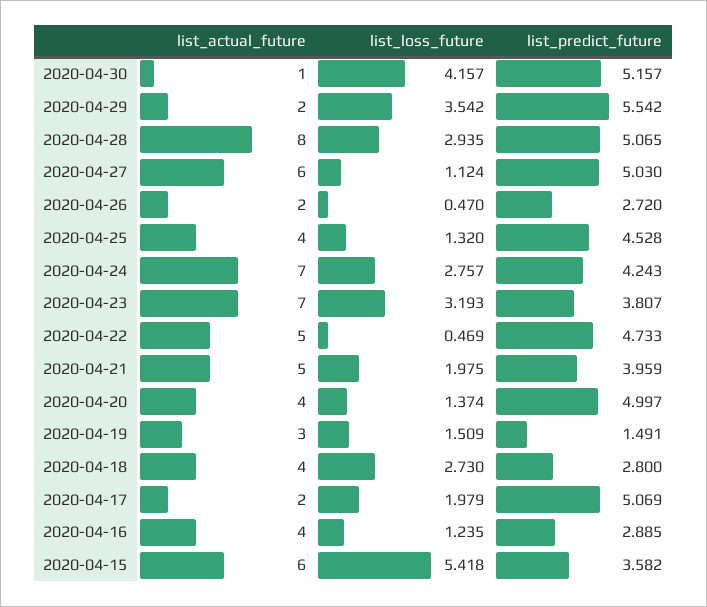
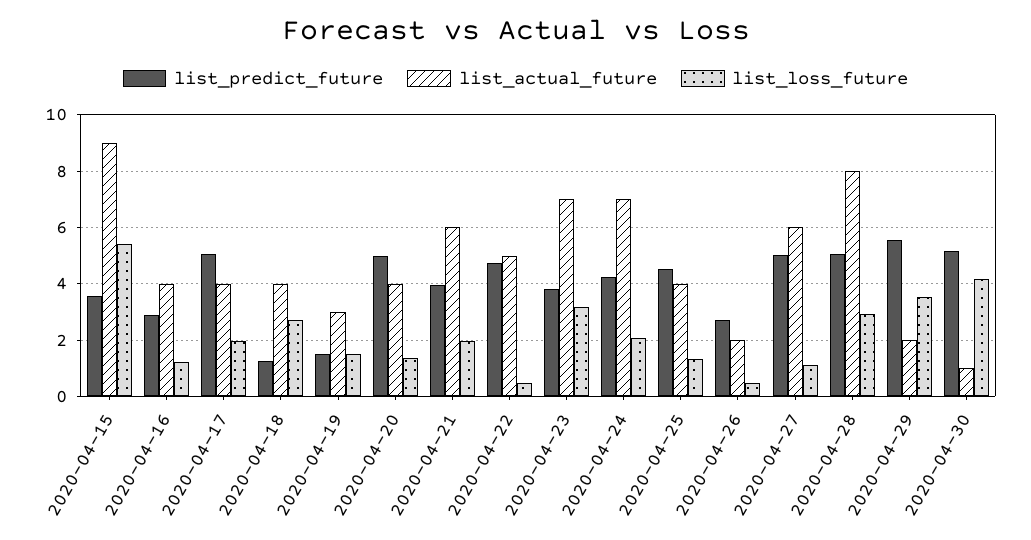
  {
    "list_actual_future": {
      "2020-04-30": 1,
      "2020-04-29": 2,
      "2020-04-28": 8,
      "2020-04-27": 6,
      "2020-04-26": 2,
      "2020-04-25": 4,
      "2020-04-24": 7,
      "2020-04-23": 7,
      "2020-04-22": 5,
-     "2020-04-21": 5,
+     "2020-04-21": 6,
      "2020-04-20": 4,
      "2020-04-19": 3,
      "2020-04-18": 4,
-     "2020-04-17": 2,
+     "2020-04-17": 4,
      "2020-04-16": 4,
-     "2020-04-15": 6
+     "2020-04-15": 9
    },
    "list_loss_future": {
      "2020-04-30": 4.157,
      "2020-04-29": 3.542,
      "2020-04-28": 2.935,
      "2020-04-27": 1.124,
      "2020-04-26": 0.47,
      "2020-04-25": 1.32,
-     "2020-04-24": 2.757,
+     "2020-04-24": 2,
      "2020-04-23": 3.193,
      "2020-04-22": 0.469,
      "2020-04-21": 1.975,
      "2020-04-20": 1.374,
      "2020-04-19": 1.509,
      "2020-04-18": 2.73,
      "2020-04-17": 1.979,
      "2020-04-16": 1.235,
      "2020-04-15": 5.418
    },
    "list_predict_future": {
      "2020-04-30": 5.157,
      "2020-04-29": 5.542,
      "2020-04-28": 5.065,
      "2020-04-27": 5.03,
      "2020-04-26": 2.72,
      "2020-04-25": 4.528,
      "2020-04-24": 4.243,
      "2020-04-23": 3.807,
      "2020-04-22": 4.733,
      "2020-04-21": 3.959,
      "2020-04-20": 4.997,
      "2020-04-19": 1.491,
-     "2020-04-18": 2.8,
+     "2020-04-18": 1.25,
      "2020-04-17": 5.069,
      "2020-04-16": 2.885,
      "2020-04-15": 3.582
    }
  }

